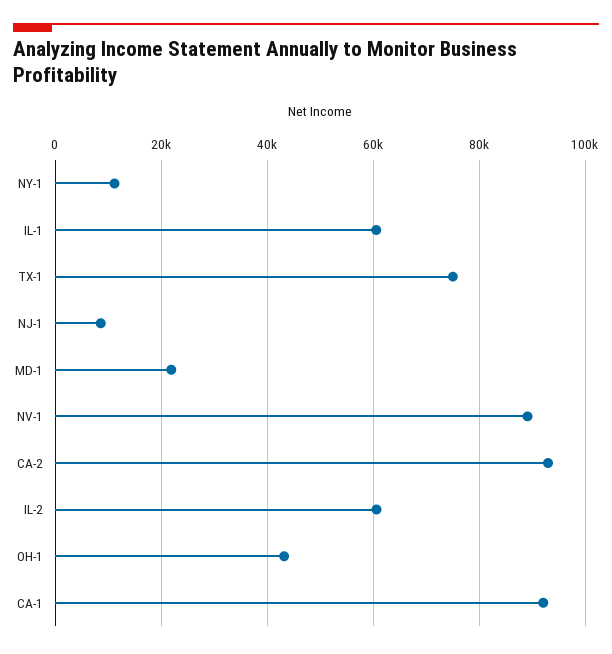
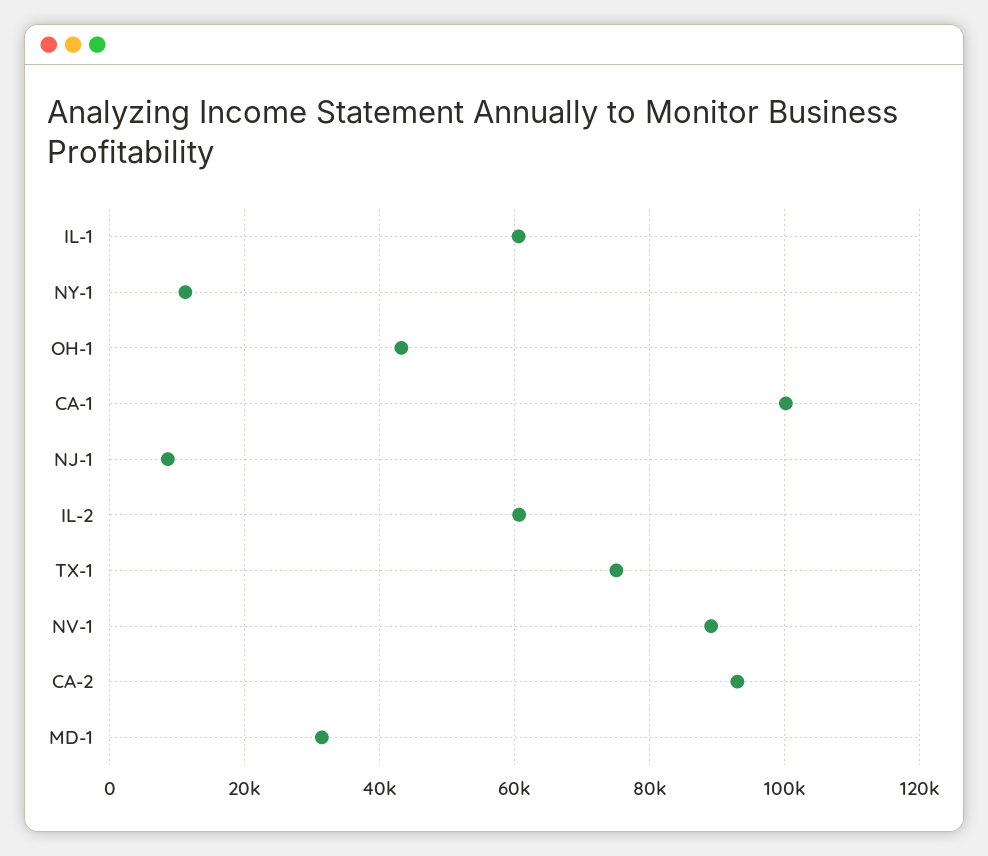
  {
    "NY-1": 12000,
    "IL-1": 60000,
    "TX-1": 76000,
    "NJ-1": 8000,
-   "MD-1": 22000,
+   "MD-1": 32000,
    "NV-1": 90000,
    "CA-2": 94000,
    "IL-2": 60000,
    "OH-1": 44000,
-   "CA-1": 92000
+   "CA-1": 100000
  }

